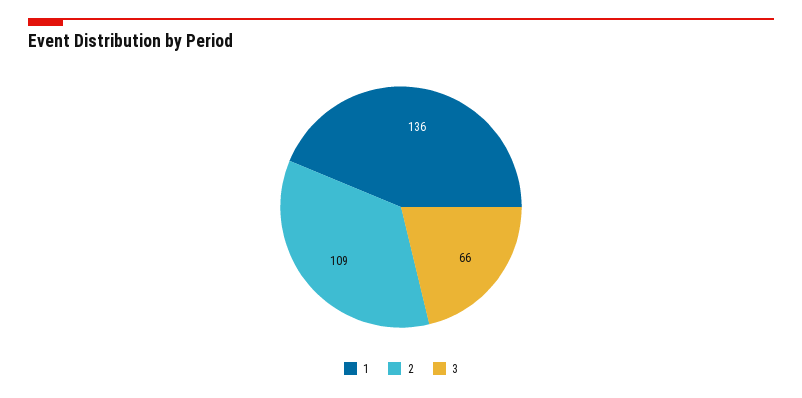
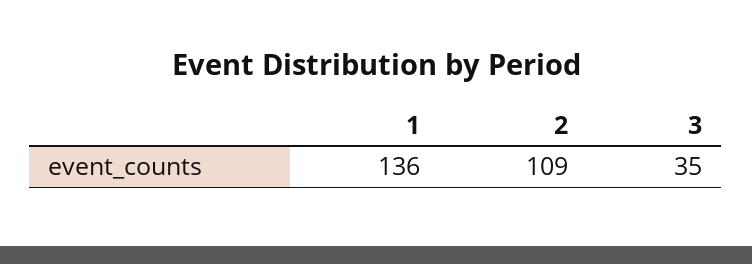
  {
    "1": 136,
    "2": 109,
-   "3": 66
+   "3": 35
  }

